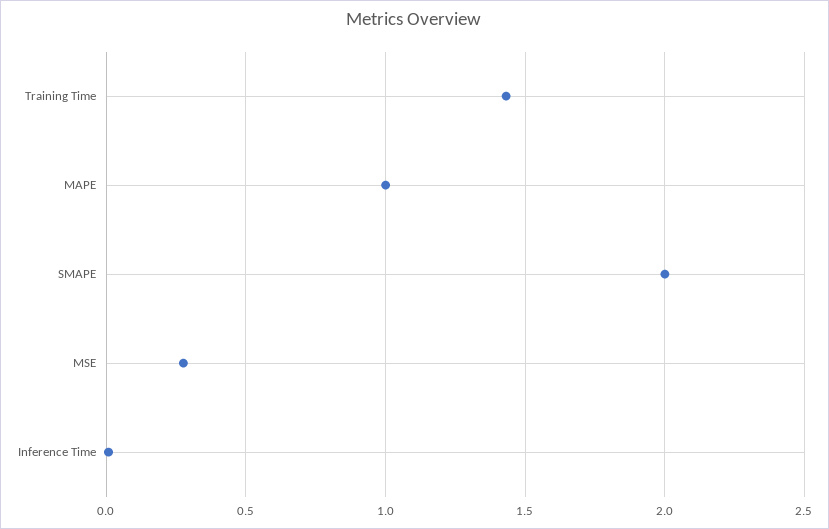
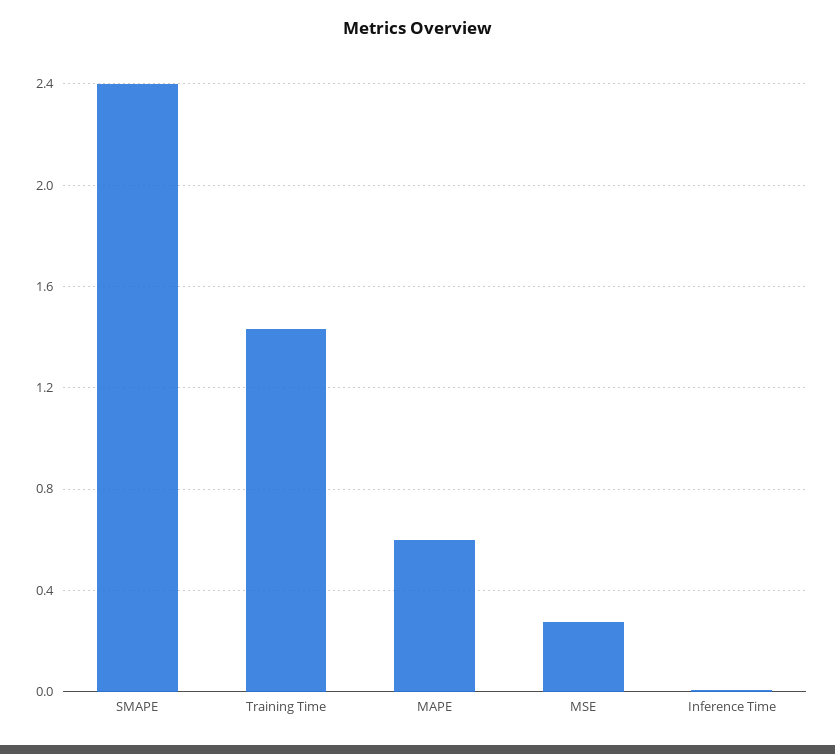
  {
    "Training Time": 1.45,
-   "MAPE": 1,
+   "MAPE": 0.6,
-   "SMAPE": 2,
+   "SMAPE": 2.4,
    "MSE": 0.3,
    "Inference Time": 0
  }

